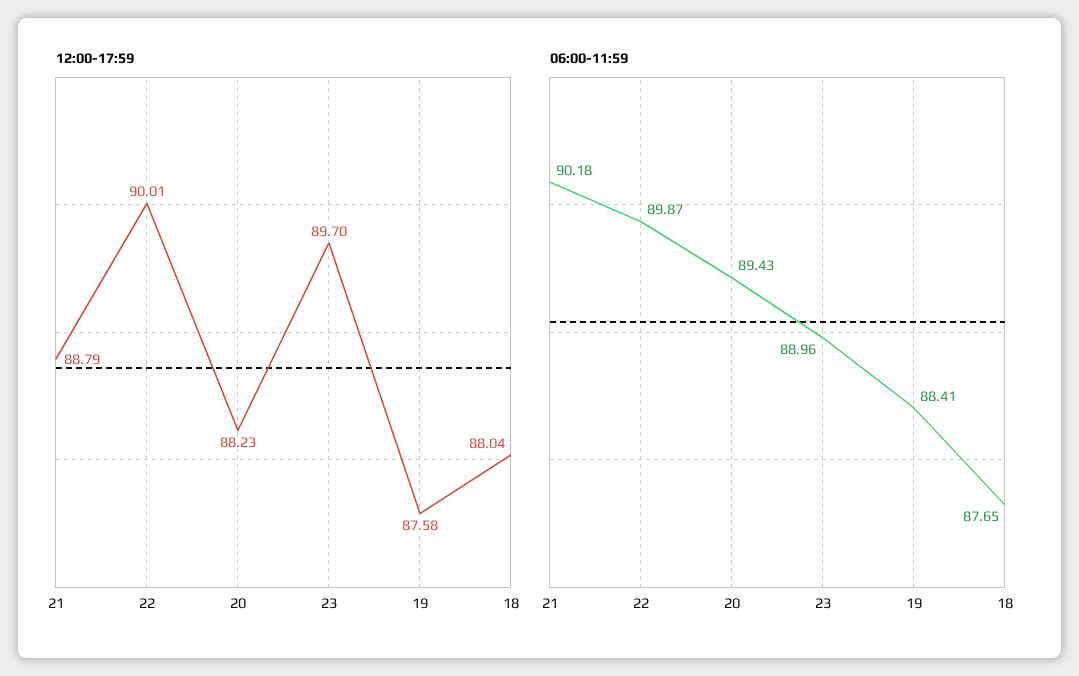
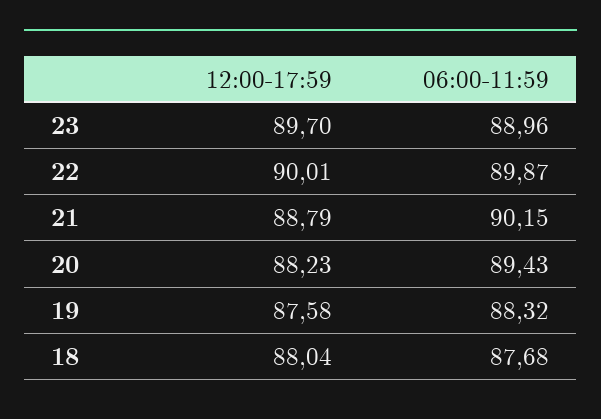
  {
    "12:00-17:59": {
      "21": 88.79,
      "22": 90.01,
      "20": 88.23,
      "23": 89.7,
      "19": 87.58,
      "18": 88.04
    },
    "06:00-11:59": {
-     "21": 90.18,
+     "21": 90.15,
      "22": 89.87,
      "20": 89.43,
      "23": 88.96,
-     "19": 88.41,
+     "19": 88.32,
-     "18": 87.65
+     "18": 87.68
    }
  }

